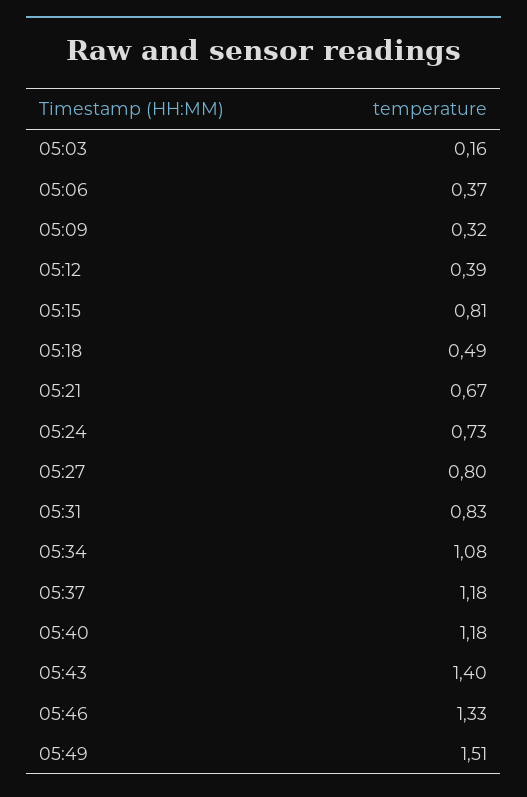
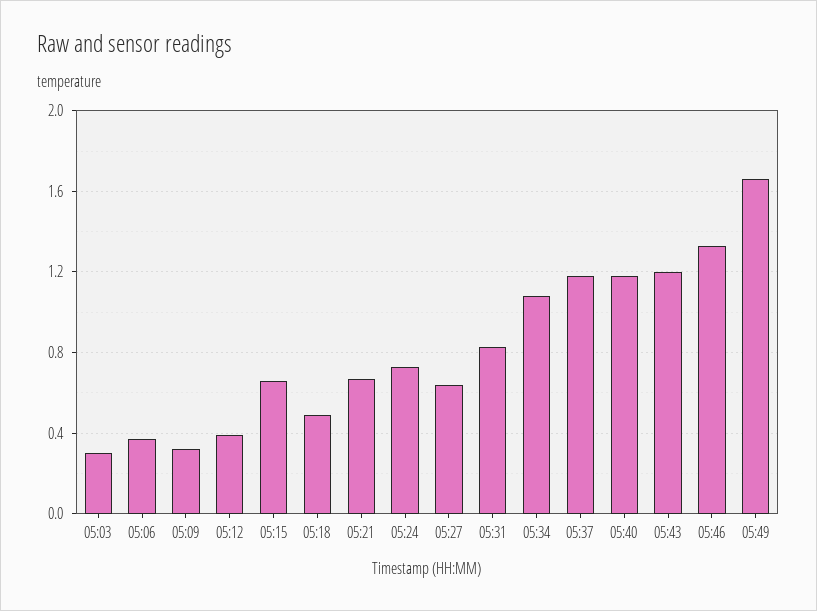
  {
-   "05:03": 0.16,
+   "05:03": 0.3,
    "05:06": 0.37,
    "05:09": 0.32,
    "05:12": 0.39,
-   "05:15": 0.81,
+   "05:15": 0.65,
    "05:18": 0.49,
    "05:21": 0.67,
    "05:24": 0.73,
-   "05:27": 0.8,
+   "05:27": 0.65,
    "05:31": 0.83,
    "05:34": 1.08,
    "05:37": 1.18,
    "05:40": 1.18,
-   "05:43": 1.4,
+   "05:43": 1.2,
    "05:46": 1.33,
-   "05:49": 1.51
+   "05:49": 1.65
  }

